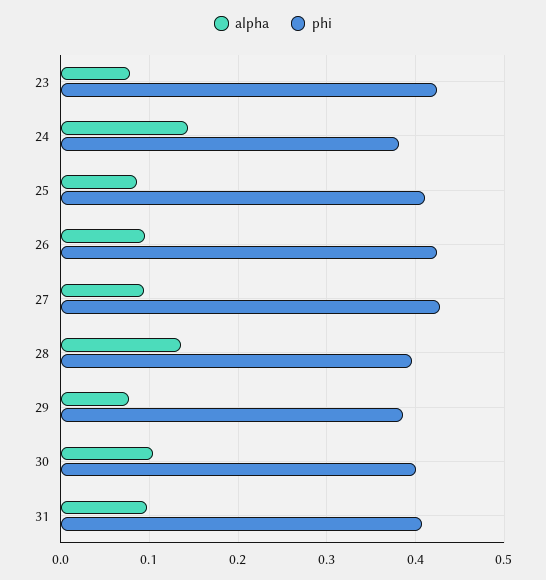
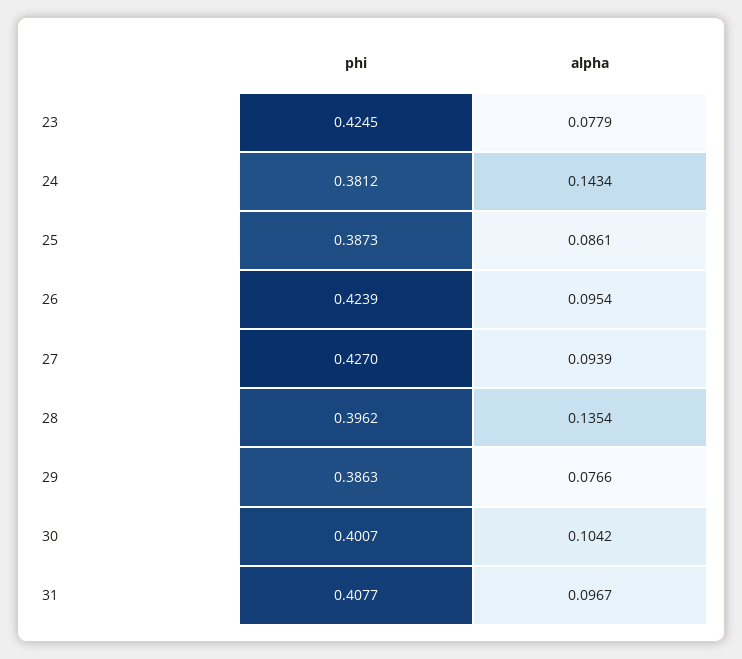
  {
    "alpha": {
      "23": 0.0779,
      "24": 0.1434,
      "25": 0.0861,
      "26": 0.0954,
      "27": 0.0939,
      "28": 0.1354,
      "29": 0.0766,
      "30": 0.1042,
      "31": 0.0967
    },
    "phi": {
      "23": 0.4245,
      "24": 0.3812,
-     "25": 0.41,
+     "25": 0.3873,
      "26": 0.4239,
      "27": 0.427,
      "28": 0.3962,
      "29": 0.3863,
      "30": 0.4007,
      "31": 0.4077
    }
  }

